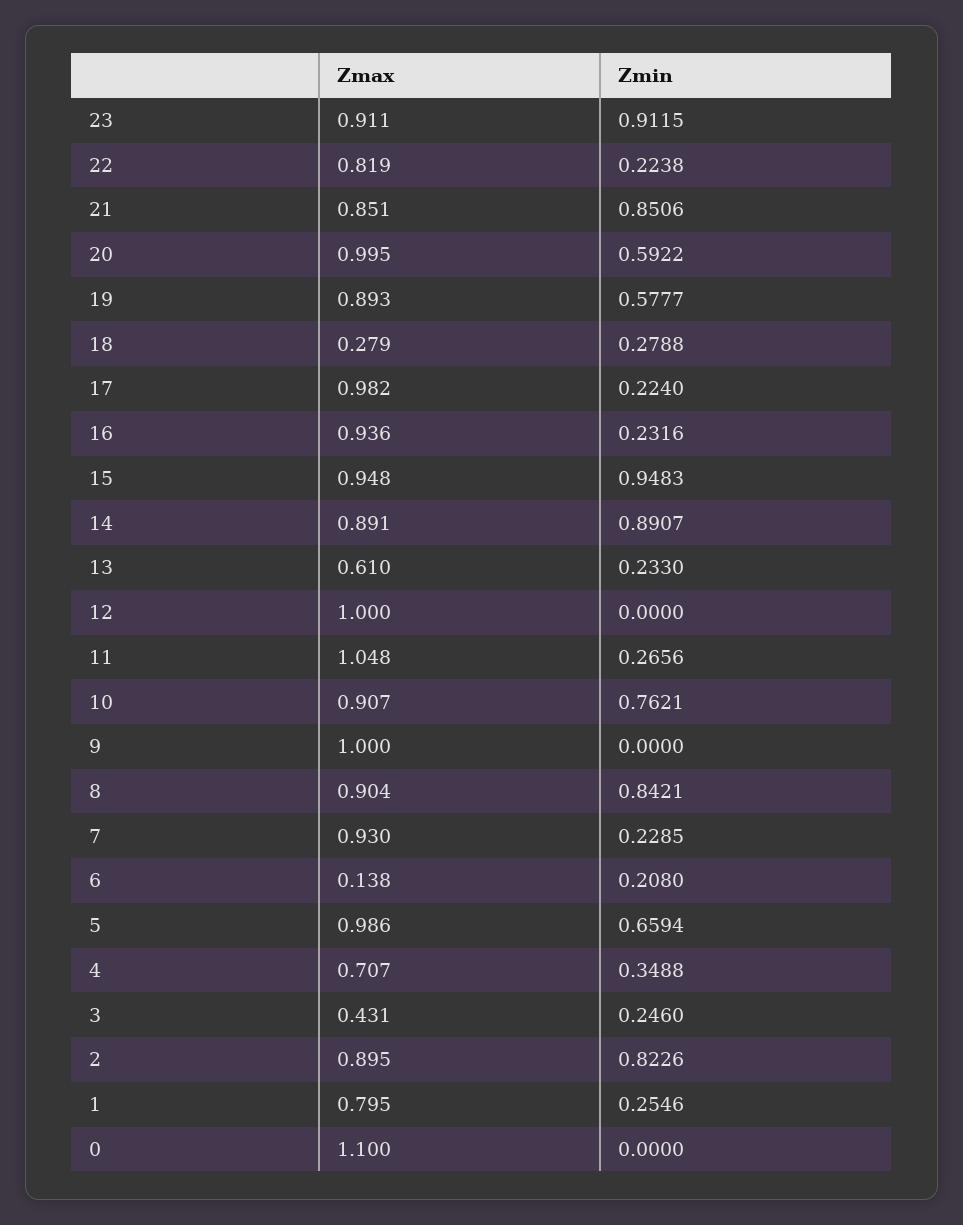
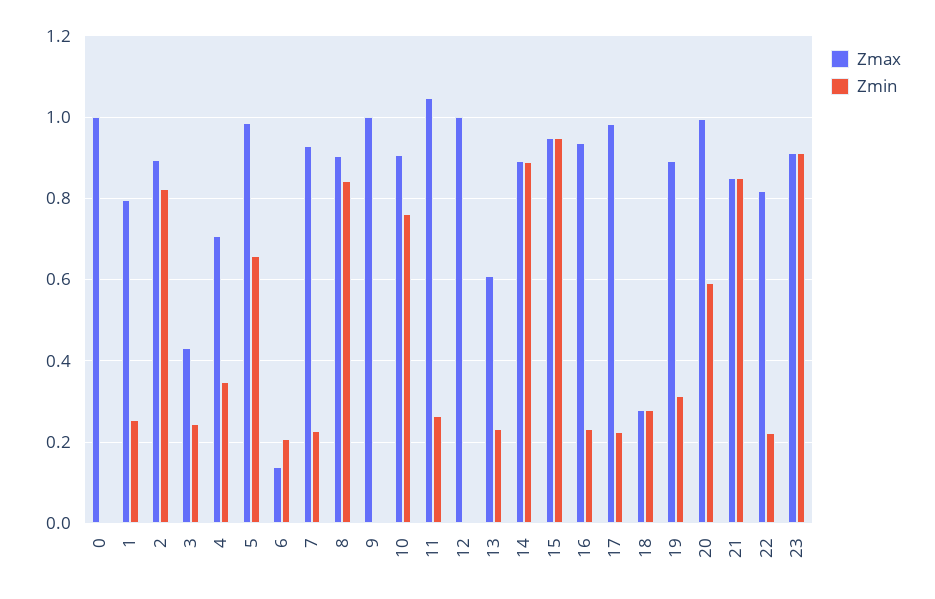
  {
    "Zmax": {
      "23": 0.911,
      "22": 0.819,
      "21": 0.851,
      "20": 0.995,
      "19": 0.893,
      "18": 0.279,
      "17": 0.982,
      "16": 0.936,
      "15": 0.948,
      "14": 0.891,
      "13": 0.61,
      "12": 1,
      "11": 1.048,
      "10": 0.907,
      "9": 1,
      "8": 0.904,
      "7": 0.93,
      "6": 0.138,
      "5": 0.986,
      "4": 0.707,
      "3": 0.431,
      "2": 0.895,
      "1": 0.795,
-     "0": 1.1
+     "0": 1
    },
    "Zmin": {
      "23": 0.9115,
      "22": 0.2238,
      "21": 0.8506,
      "20": 0.5922,
-     "19": 0.5777,
+     "19": 0.32,
      "18": 0.2788,
      "17": 0.224,
      "16": 0.2316,
      "15": 0.9483,
      "14": 0.8907,
      "13": 0.233,
      "12": 0,
      "11": 0.2656,
      "10": 0.7621,
      "9": 0,
      "8": 0.8421,
      "7": 0.2285,
      "6": 0.208,
      "5": 0.6594,
      "4": 0.3488,
      "3": 0.246,
      "2": 0.8226,
      "1": 0.2546,
      "0": 0
    }
  }

